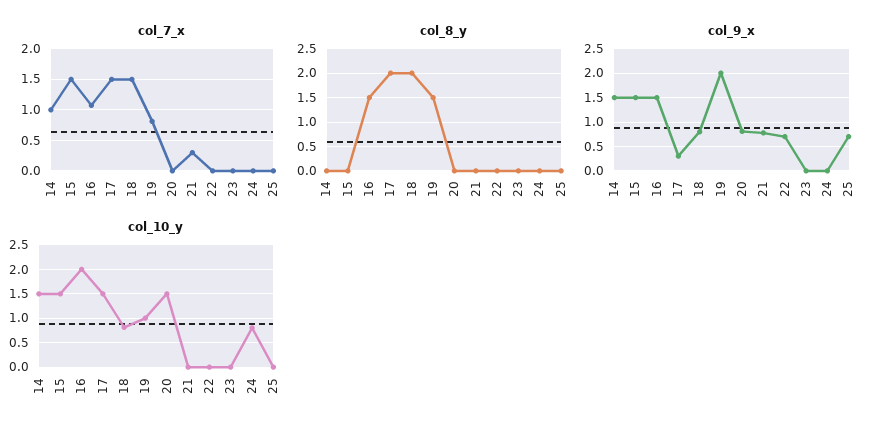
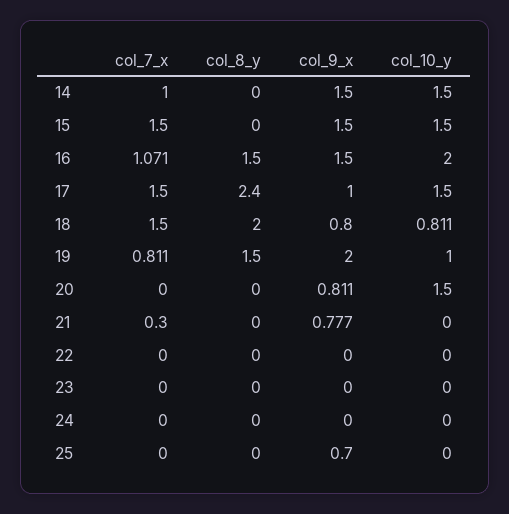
  {
    "col_7_x": {
      "14": 1,
      "15": 1.5,
      "16": 1.071,
      "17": 1.5,
      "18": 1.5,
      "19": 0.811,
      "20": 0,
      "21": 0.3,
      "22": 0,
      "23": 0,
      "24": 0,
      "25": 0
    },
    "col_8_y": {
      "14": 0,
      "15": 0,
      "16": 1.5,
-     "17": 2,
+     "17": 2.4,
      "18": 2,
      "19": 1.5,
      "20": 0,
      "21": 0,
      "22": 0,
      "23": 0,
      "24": 0,
      "25": 0
    },
    "col_9_x": {
      "14": 1.5,
      "15": 1.5,
      "16": 1.5,
-     "17": 0.25,
+     "17": 1,
      "18": 0.8,
      "19": 2,
      "20": 0.811,
      "21": 0.777,
-     "22": 0.75,
+     "22": 0,
      "23": 0,
      "24": 0,
      "25": 0.7
    },
    "col_10_y": {
      "14": 1.5,
      "15": 1.5,
      "16": 2,
      "17": 1.5,
      "18": 0.811,
      "19": 1,
      "20": 1.5,
      "21": 0,
      "22": 0,
      "23": 0,
-     "24": 0.75,
+     "24": 0,
      "25": 0
    }
  }

